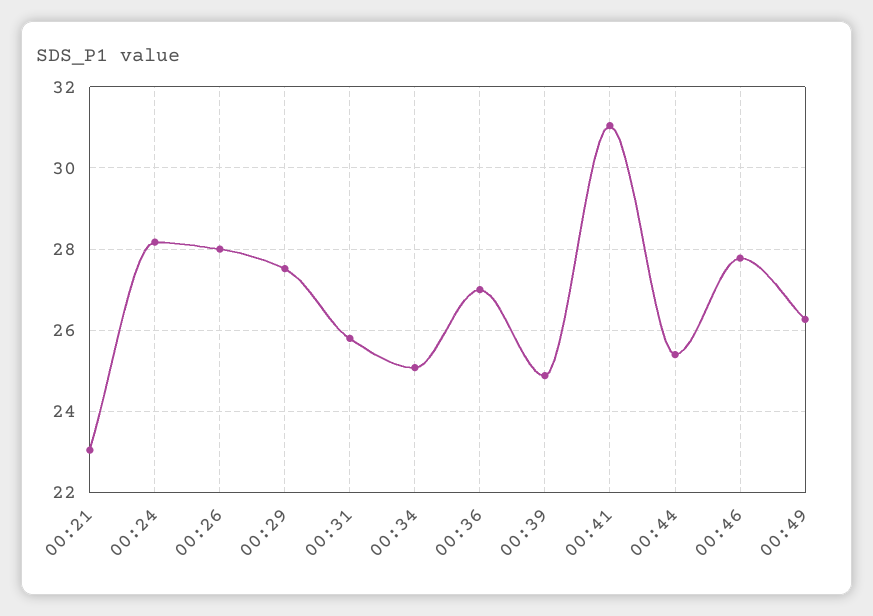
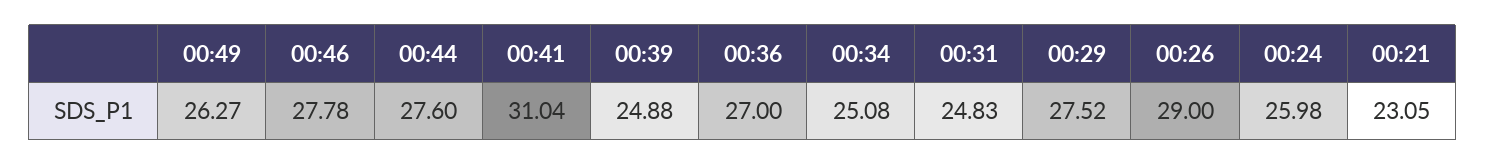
  {
    "00:21": 23.05,
-   "00:24": 28.2,
+   "00:24": 25.98,
-   "00:26": 28,
+   "00:26": 29,
    "00:29": 27.52,
-   "00:31": 25.8,
+   "00:31": 24.83,
    "00:34": 25.08,
    "00:36": 27,
    "00:39": 24.88,
    "00:41": 31.04,
-   "00:44": 25.4,
+   "00:44": 27.6,
    "00:46": 27.78,
    "00:49": 26.27
  }

